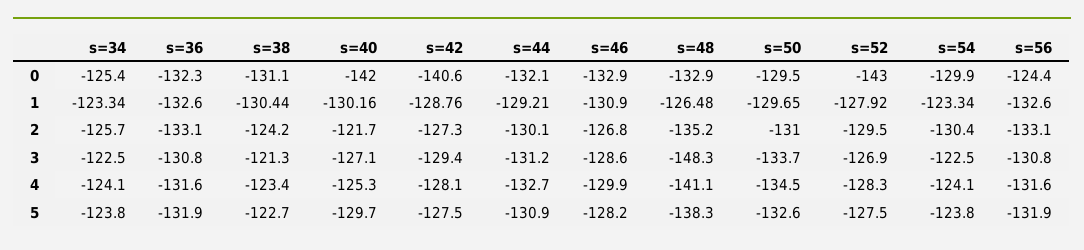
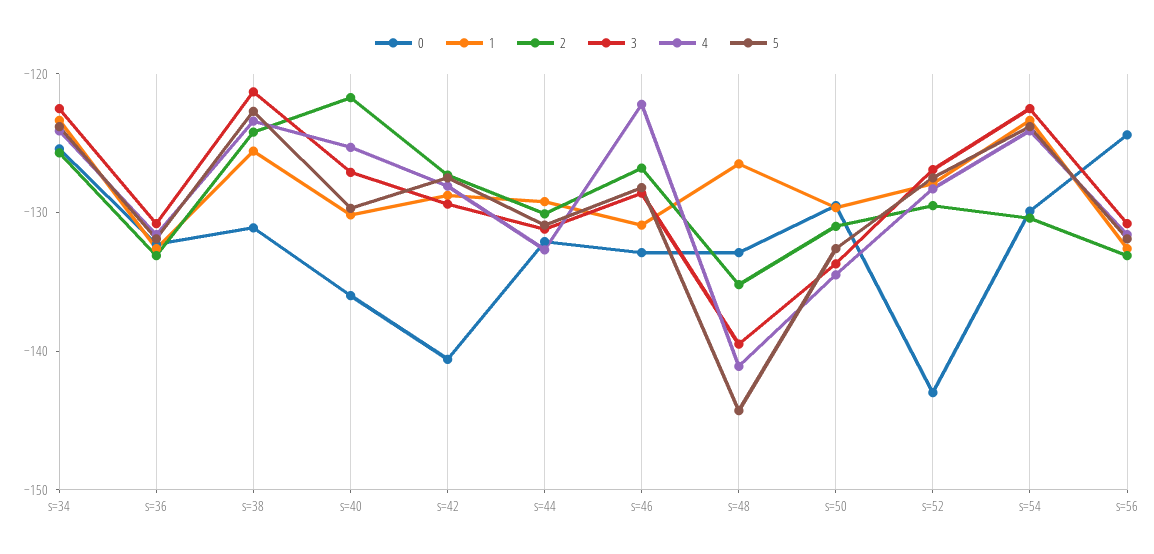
  {
    "0": {
      "s=34": -125.4,
      "s=36": -132.3,
      "s=38": -131.1,
-     "s=40": -142,
+     "s=40": -136,
      "s=42": -140.6,
      "s=44": -132.1,
      "s=46": -132.9,
      "s=48": -132.9,
      "s=50": -129.5,
      "s=52": -143,
      "s=54": -129.9,
      "s=56": -124.4
    },
    "1": {
      "s=34": -123.34,
      "s=36": -132.6,
-     "s=38": -130.44,
+     "s=38": -126,
      "s=40": -130.16,
      "s=42": -128.76,
      "s=44": -129.21,
      "s=46": -130.9,
      "s=48": -126.48,
      "s=50": -129.65,
      "s=52": -127.92,
      "s=54": -123.34,
      "s=56": -132.6
    },
    "2": {
      "s=34": -125.7,
      "s=36": -133.1,
      "s=38": -124.2,
      "s=40": -121.7,
      "s=42": -127.3,
      "s=44": -130.1,
      "s=46": -126.8,
      "s=48": -135.2,
      "s=50": -131,
      "s=52": -129.5,
      "s=54": -130.4,
      "s=56": -133.1
    },
    "3": {
      "s=34": -122.5,
      "s=36": -130.8,
      "s=38": -121.3,
      "s=40": -127.1,
      "s=42": -129.4,
      "s=44": -131.2,
      "s=46": -128.6,
-     "s=48": -148.3,
+     "s=48": -140,
      "s=50": -133.7,
      "s=52": -126.9,
      "s=54": -122.5,
      "s=56": -130.8
    },
    "4": {
      "s=34": -124.1,
      "s=36": -131.6,
      "s=38": -123.4,
      "s=40": -125.3,
      "s=42": -128.1,
      "s=44": -132.7,
-     "s=46": -129.9,
+     "s=46": -122,
      "s=48": -141.1,
      "s=50": -134.5,
      "s=52": -128.3,
      "s=54": -124.1,
      "s=56": -131.6
    },
    "5": {
      "s=34": -123.8,
      "s=36": -131.9,
      "s=38": -122.7,
      "s=40": -129.7,
      "s=42": -127.5,
      "s=44": -130.9,
      "s=46": -128.2,
-     "s=48": -138.3,
+     "s=48": -144,
      "s=50": -132.6,
      "s=52": -127.5,
      "s=54": -123.8,
      "s=56": -131.9
    }
  }

